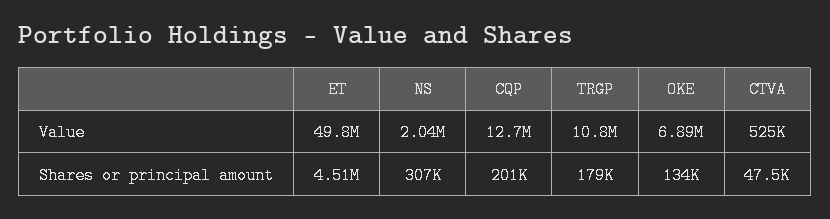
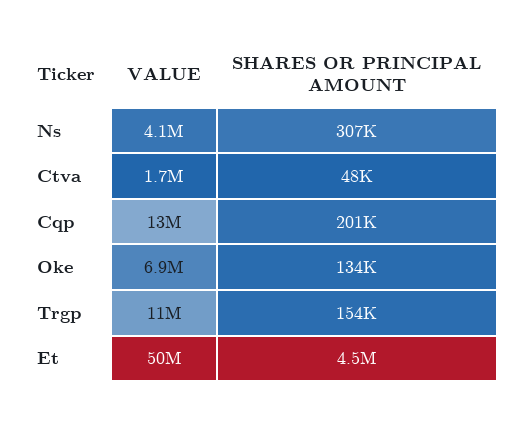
  {
    "ET": {
      "Value": 49800000,
      "Shares or principal amount": 4510000
    },
    "NS": {
-     "Value": 2040000,
+     "Value": 4100000,
      "Shares or principal amount": 307000
    },
    "CQP": {
      "Value": 12700000,
      "Shares or principal amount": 201000
    },
    "TRGP": {
      "Value": 10800000,
-     "Shares or principal amount": 179000
+     "Shares or principal amount": 154000
    },
    "OKE": {
      "Value": 6890000,
      "Shares or principal amount": 134000
    },
    "CTVA": {
-     "Value": 525000,
+     "Value": 1700000,
      "Shares or principal amount": 47500
    }
  }

